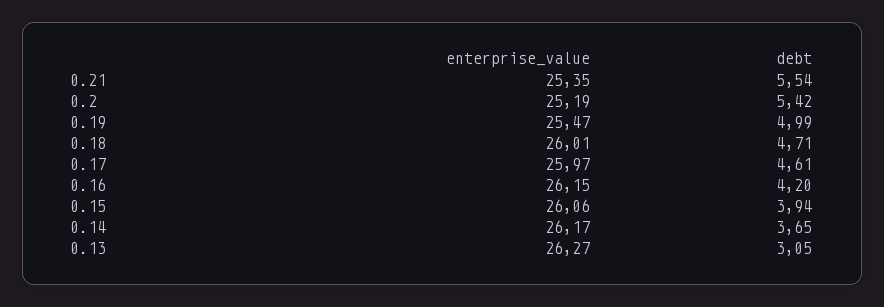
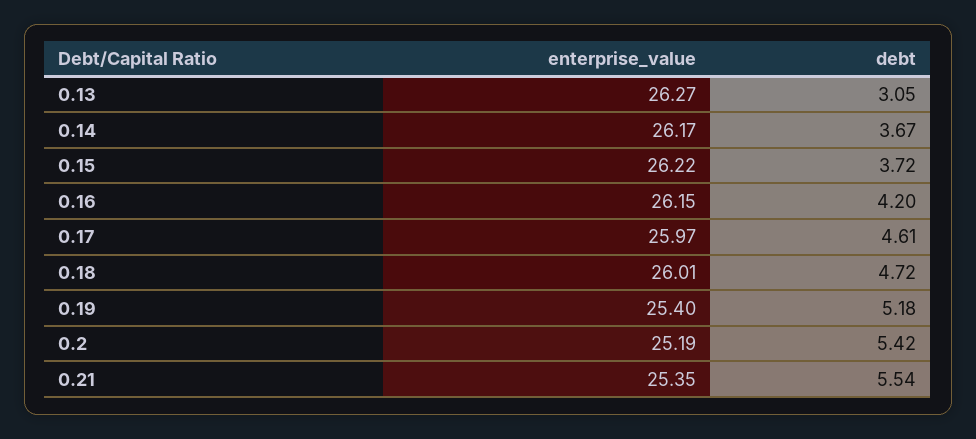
  {
    "enterprise_value": {
      "0.21": 25.35,
      "0.2": 25.19,
-     "0.19": 25.47,
+     "0.19": 25.4,
      "0.18": 26.01,
      "0.17": 25.97,
      "0.16": 26.15,
-     "0.15": 26.06,
+     "0.15": 26.22,
      "0.14": 26.17,
      "0.13": 26.27
    },
    "debt": {
      "0.21": 5.54,
      "0.2": 5.42,
-     "0.19": 4.99,
+     "0.19": 5.18,
-     "0.18": 4.71,
+     "0.18": 4.72,
      "0.17": 4.61,
      "0.16": 4.2,
-     "0.15": 3.94,
+     "0.15": 3.72,
-     "0.14": 3.65,
+     "0.14": 3.67,
      "0.13": 3.05
    }
  }

